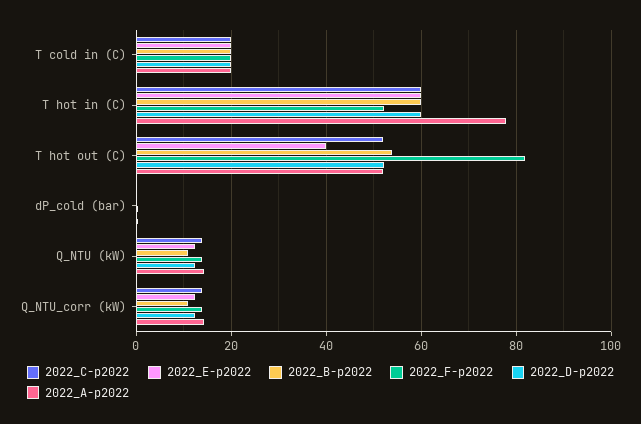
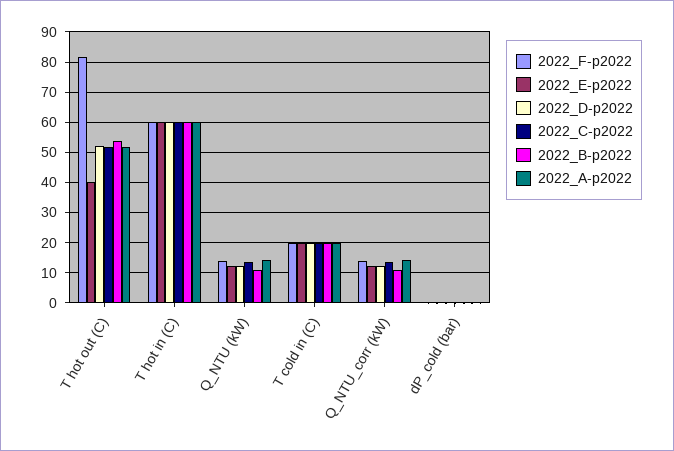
  {
    "2022_C-p2022": {
      "T cold in (C)": 20,
      "T hot in (C)": 60,
      "T hot out (C)": 52,
      "dP_cold (bar)": 0,
      "Q_NTU (kW)": 14,
      "Q_NTU_corr (kW)": 14
    },
    "2022_E-p2022": {
      "T cold in (C)": 20,
      "T hot in (C)": 60,
      "T hot out (C)": 40,
      "dP_cold (bar)": 0,
      "Q_NTU (kW)": 12,
      "Q_NTU_corr (kW)": 12
    },
    "2022_B-p2022": {
      "T cold in (C)": 20,
      "T hot in (C)": 60,
      "T hot out (C)": 54,
      "dP_cold (bar)": 0,
      "Q_NTU (kW)": 10,
      "Q_NTU_corr (kW)": 10
    },
    "2022_F-p2022": {
      "T cold in (C)": 20,
-     "T hot in (C)": 52,
+     "T hot in (C)": 60,
      "T hot out (C)": 82,
      "dP_cold (bar)": 0,
      "Q_NTU (kW)": 14,
      "Q_NTU_corr (kW)": 14
    },
    "2022_D-p2022": {
      "T cold in (C)": 20,
      "T hot in (C)": 60,
      "T hot out (C)": 52,
      "dP_cold (bar)": 0,
      "Q_NTU (kW)": 12,
      "Q_NTU_corr (kW)": 12
    },
    "2022_A-p2022": {
      "T cold in (C)": 20,
-     "T hot in (C)": 78,
+     "T hot in (C)": 60,
      "T hot out (C)": 52,
      "dP_cold (bar)": 0,
      "Q_NTU (kW)": 14,
      "Q_NTU_corr (kW)": 14
    }
  }

